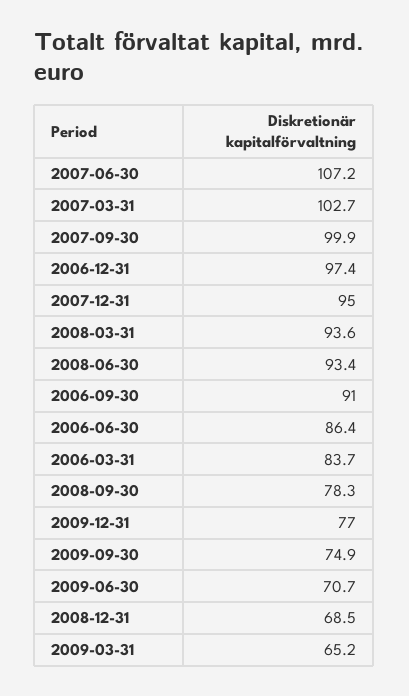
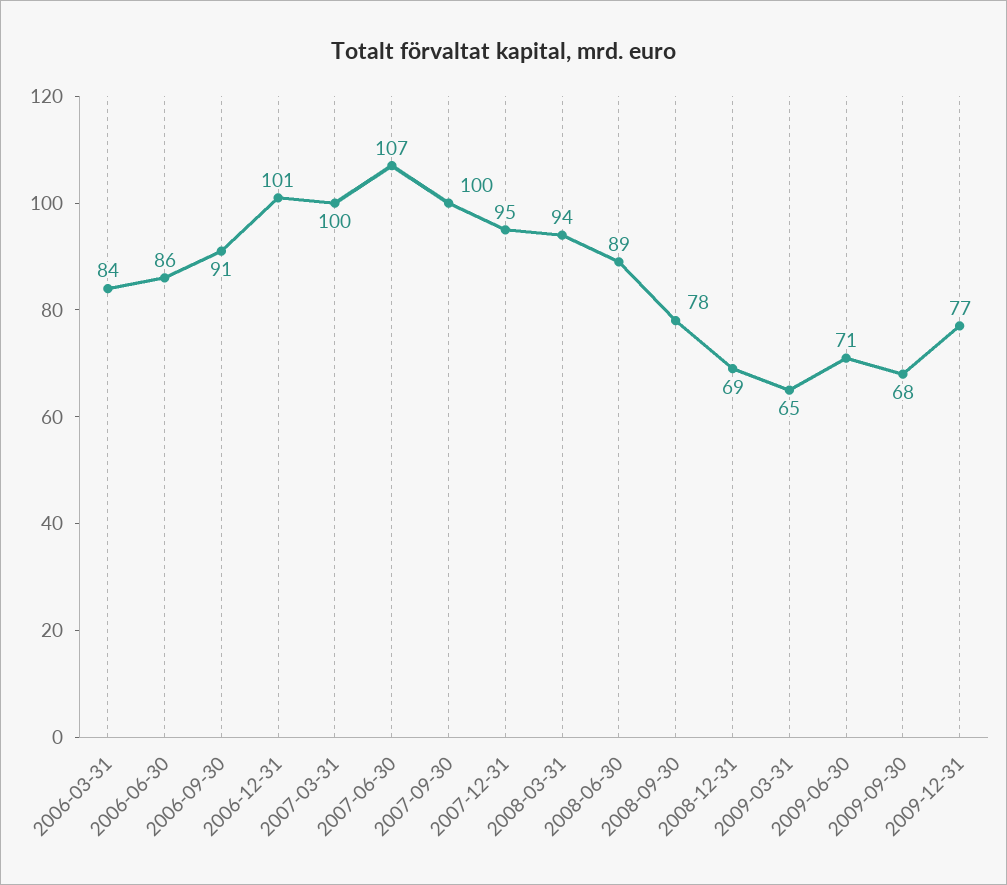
  {
    "2007-06-30": 107.2,
-   "2007-03-31": 102.7,
+   "2007-03-31": 100,
    "2007-09-30": 99.9,
-   "2006-12-31": 97.4,
+   "2006-12-31": 101,
    "2007-12-31": 95,
    "2008-03-31": 93.6,
-   "2008-06-30": 93.4,
+   "2008-06-30": 89,
    "2006-09-30": 91,
    "2006-06-30": 86.4,
    "2006-03-31": 83.7,
    "2008-09-30": 78.3,
    "2009-12-31": 77,
-   "2009-09-30": 74.9,
+   "2009-09-30": 68,
    "2009-06-30": 70.7,
    "2008-12-31": 68.5,
    "2009-03-31": 65.2
  }

